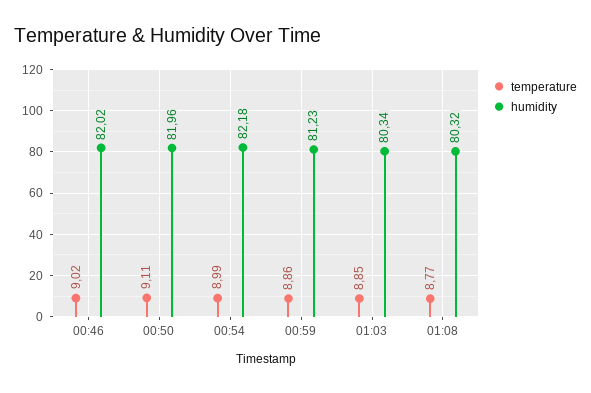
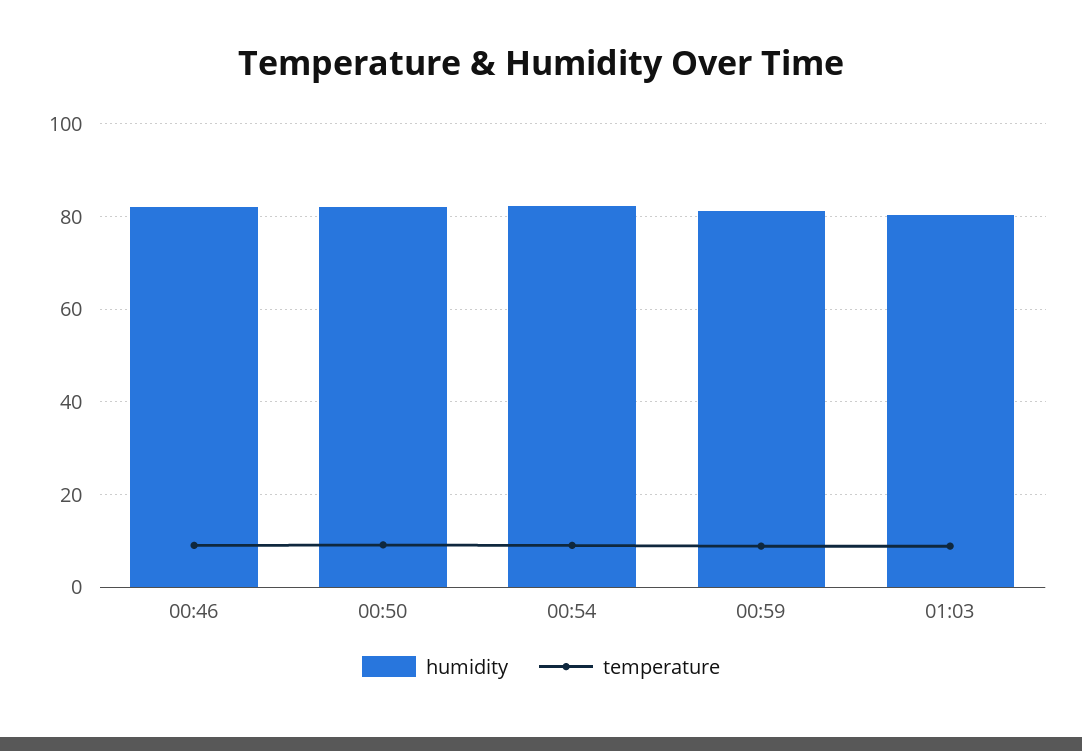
  {
    "temperature": {
      "00:46": 9.02,
      "00:50": 9.11,
      "00:54": 8.99,
      "00:59": 8.86,
-     "01:03": 8.85,
+     "01:03": 8.85
-     "01:08": 8.77
    },
    "humidity": {
      "00:46": 82.02,
      "00:50": 81.96,
      "00:54": 82.18,
      "00:59": 81.23,
-     "01:03": 80.34,
+     "01:03": 80.34
-     "01:08": 80.32
    }
  }

